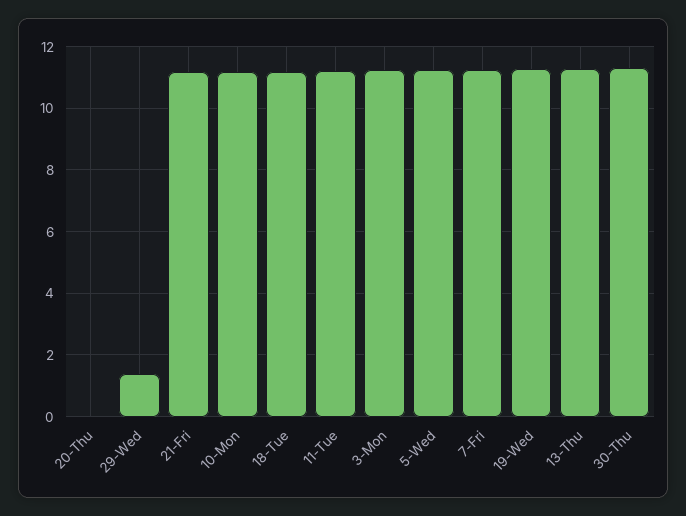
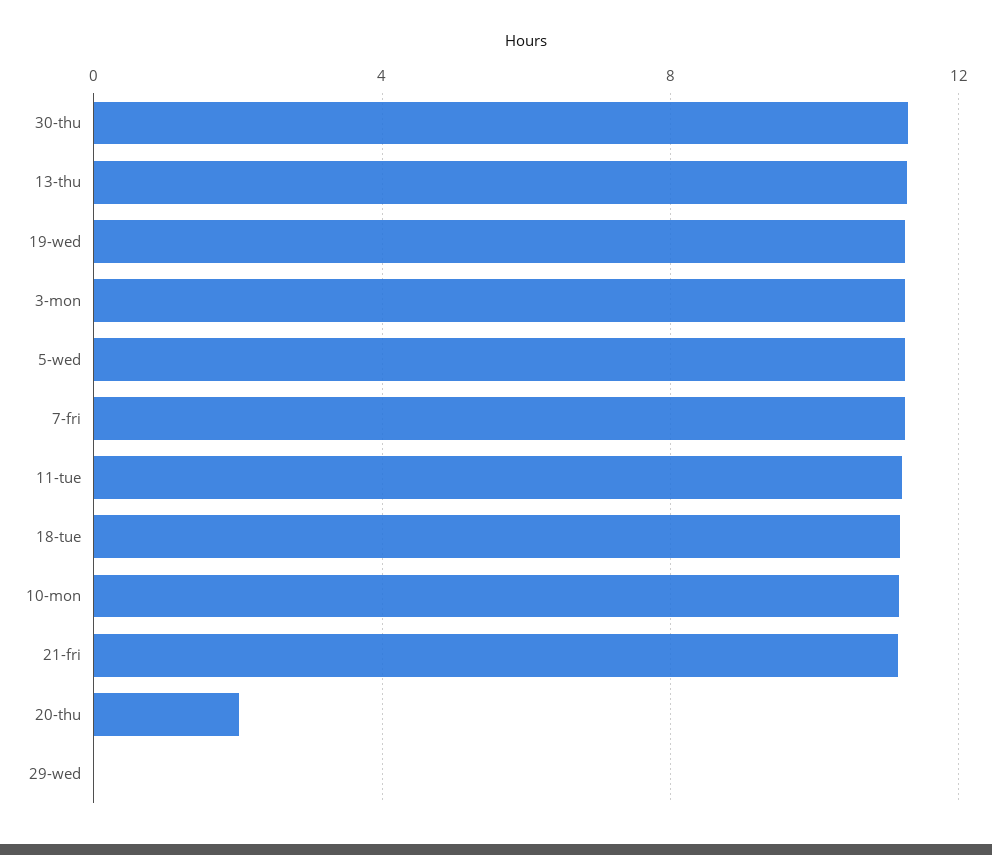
  {
-   "20-Thu": 0,
+   "20-Thu": 2,
-   "29-Wed": 1.4,
+   "29-Wed": 0,
    "21-Fri": 11.2,
    "10-Mon": 11.2,
    "18-Tue": 11.2,
    "11-Tue": 11.2,
    "3-Mon": 11.2,
    "5-Wed": 11.2,
    "7-Fri": 11.2,
    "19-Wed": 11.2,
    "13-Thu": 11.2,
    "30-Thu": 11.4
  }

